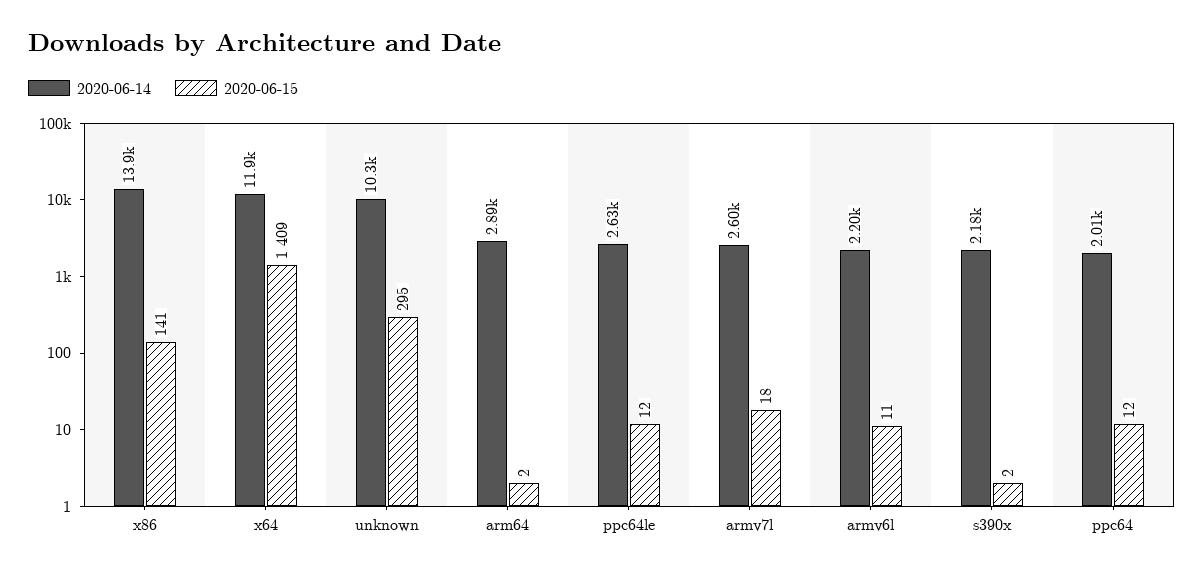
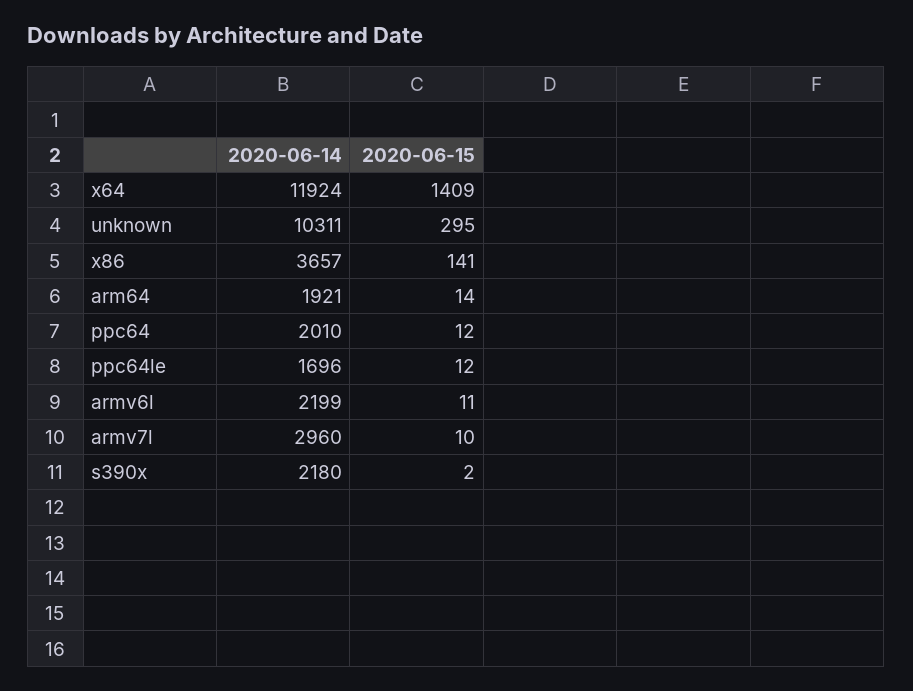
  {
    "2020-06-14": {
-     "x86": 13900,
+     "x86": 3657,
      "x64": 11924,
      "unknown": 10311,
-     "arm64": 2890,
+     "arm64": 1921,
-     "ppc64le": 2630,
+     "ppc64le": 1696,
-     "armv7l": 2600,
+     "armv7l": 2960,
      "armv6l": 2199,
      "s390x": 2180,
      "ppc64": 2010
    },
    "2020-06-15": {
      "x86": 141,
      "x64": 1409,
      "unknown": 295,
-     "arm64": 2,
+     "arm64": 14,
      "ppc64le": 12,
-     "armv7l": 18,
+     "armv7l": 10,
      "armv6l": 11,
      "s390x": 2,
      "ppc64": 12
    }
  }

